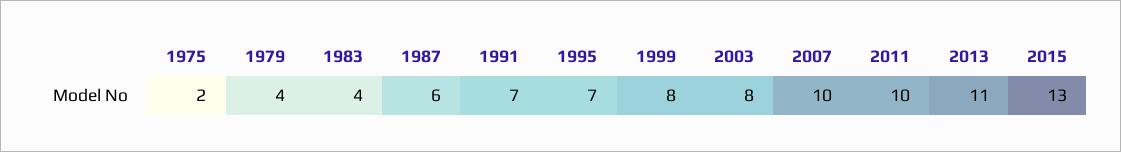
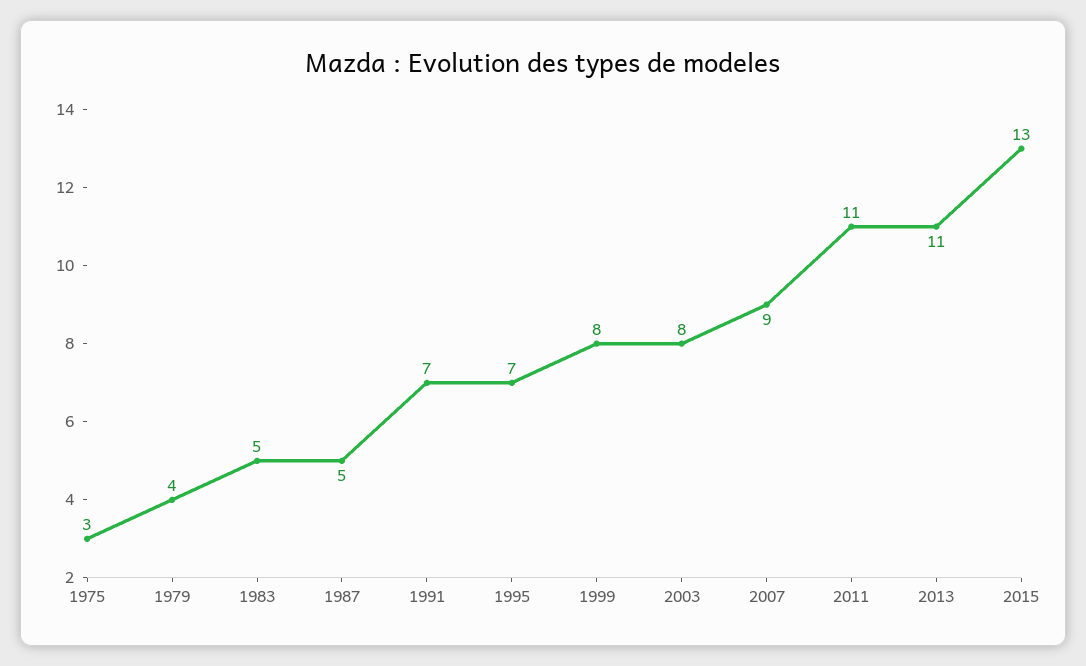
  {
-   "1975": 2,
+   "1975": 3,
    "1979": 4,
-   "1983": 4,
+   "1983": 5,
-   "1987": 6,
+   "1987": 5,
    "1991": 7,
    "1995": 7,
    "1999": 8,
    "2003": 8,
-   "2007": 10,
+   "2007": 9,
-   "2011": 10,
+   "2011": 11,
    "2013": 11,
    "2015": 13
  }

